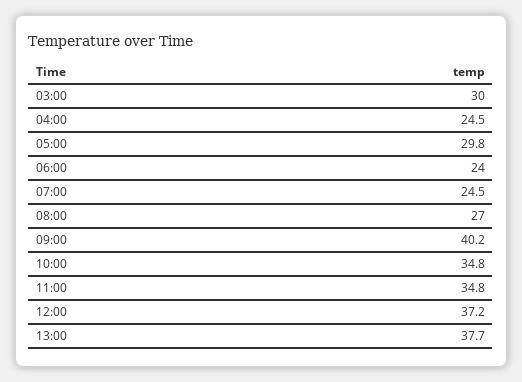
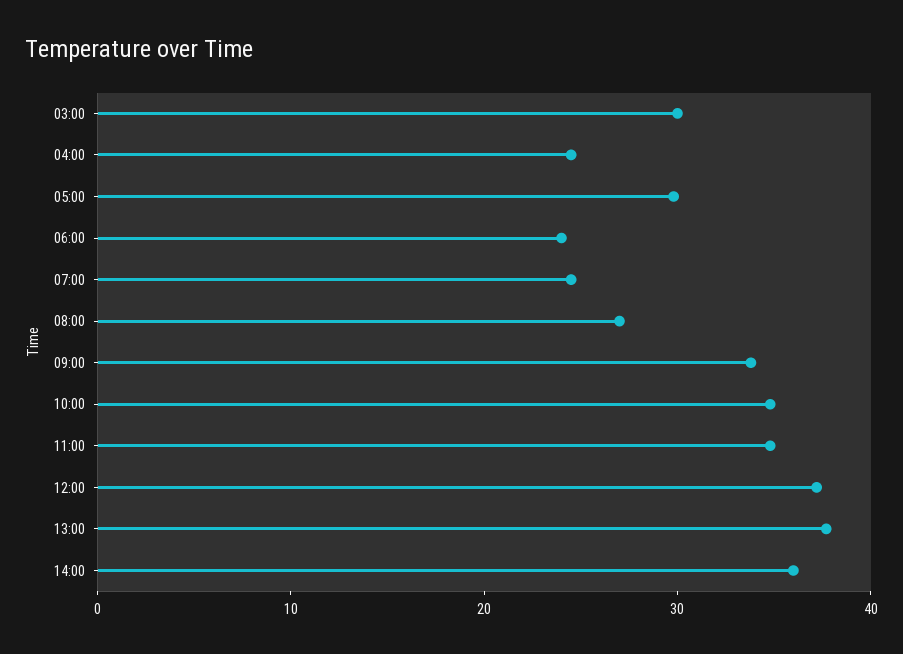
  {
    "03:00": 30,
    "04:00": 24.5,
    "05:00": 29.8,
    "06:00": 24,
    "07:00": 24.5,
    "08:00": 27,
-   "09:00": 40.2,
+   "09:00": 34,
    "10:00": 34.8,
    "11:00": 34.8,
    "12:00": 37.2,
-   "13:00": 37.7
+   "13:00": 37.7,
+   "14:00": 36
  }

